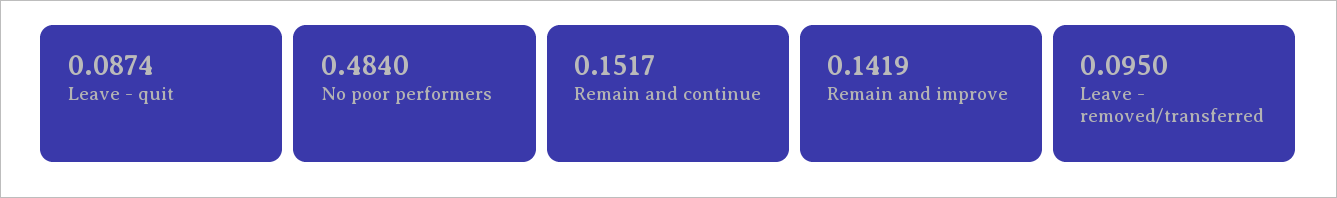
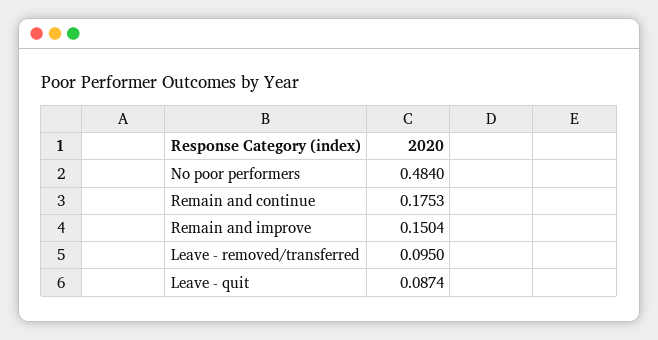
  {
    "Leave - quit": 0.0874,
    "No poor performers": 0.484,
-   "Remain and continue": 0.1517,
+   "Remain and continue": 0.1753,
-   "Remain and improve": 0.1419,
+   "Remain and improve": 0.1504,
    "Leave - removed/transferred": 0.095
  }

